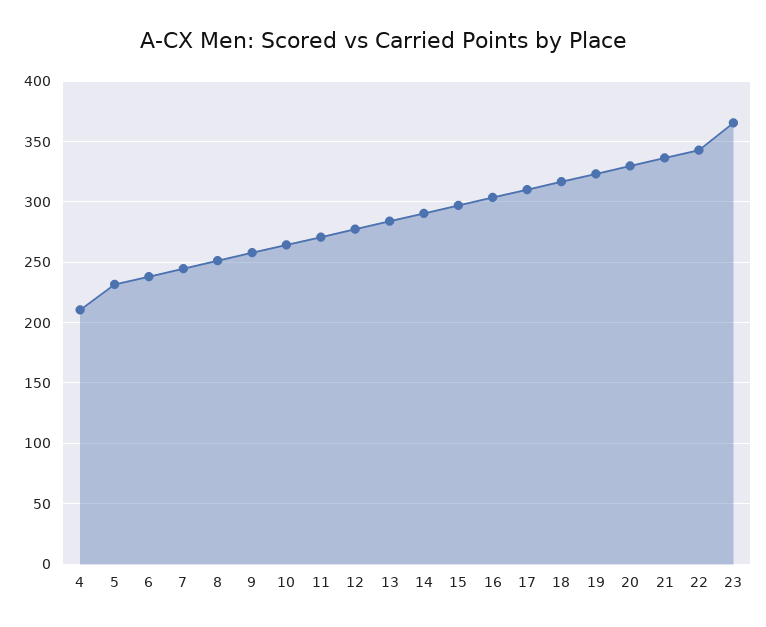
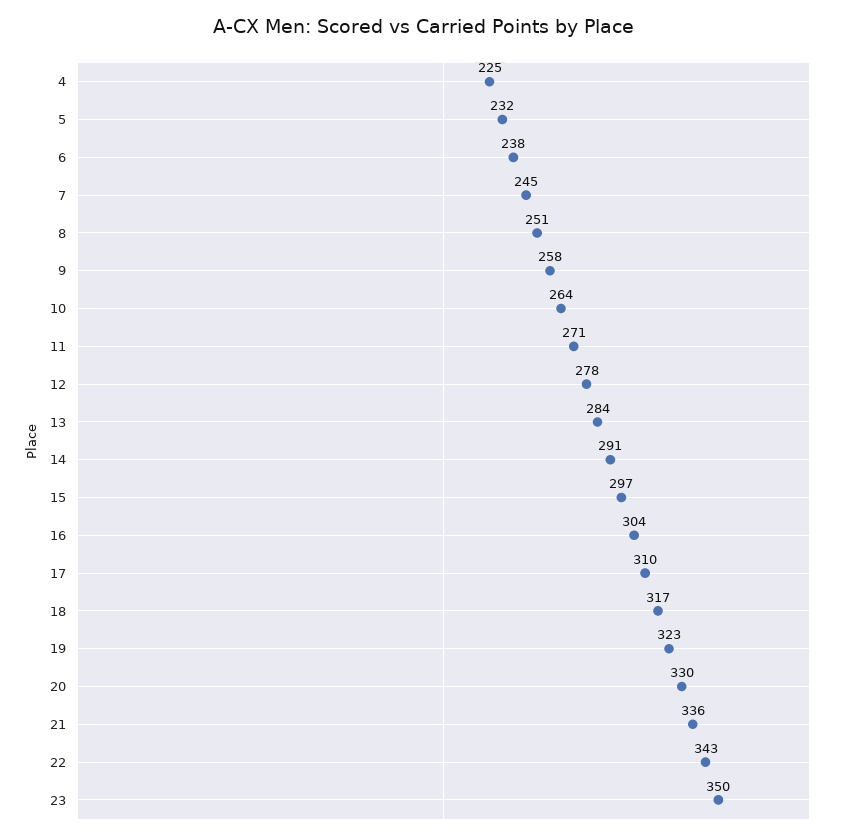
  {
-   "4": 210,
+   "4": 225,
    "5": 232,
    "6": 238,
    "7": 245,
    "8": 251,
    "9": 258,
    "10": 264,
    "11": 271,
    "12": 278,
    "13": 284,
    "14": 291,
    "15": 297,
    "16": 304,
    "17": 310,
    "18": 317,
    "19": 323,
    "20": 330,
    "21": 336,
    "22": 343,
-   "23": 365
+   "23": 350
  }

